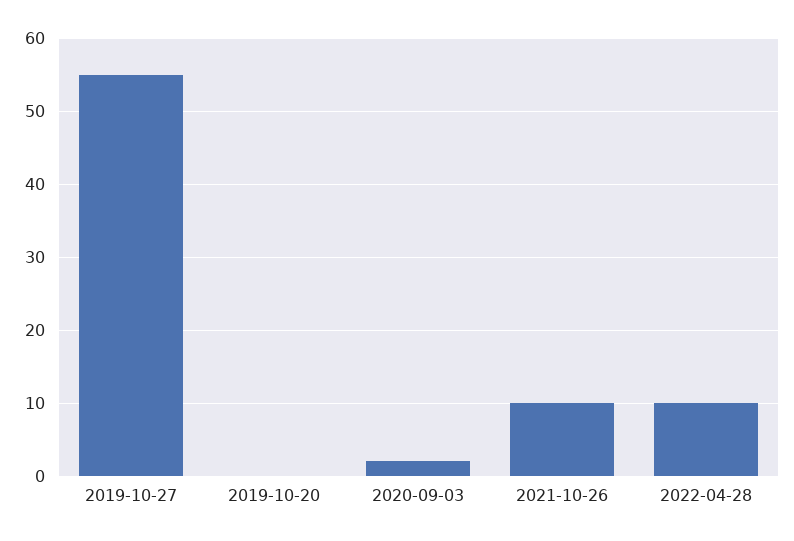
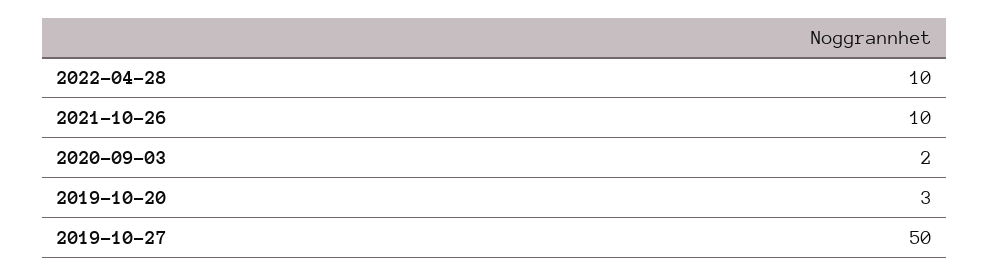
  {
-   "2019-10-27": 55,
+   "2019-10-27": 50,
-   "2019-10-20": 0,
+   "2019-10-20": 3,
    "2020-09-03": 2,
    "2021-10-26": 10,
    "2022-04-28": 10
  }

